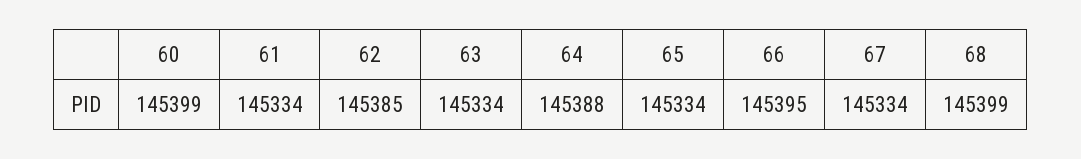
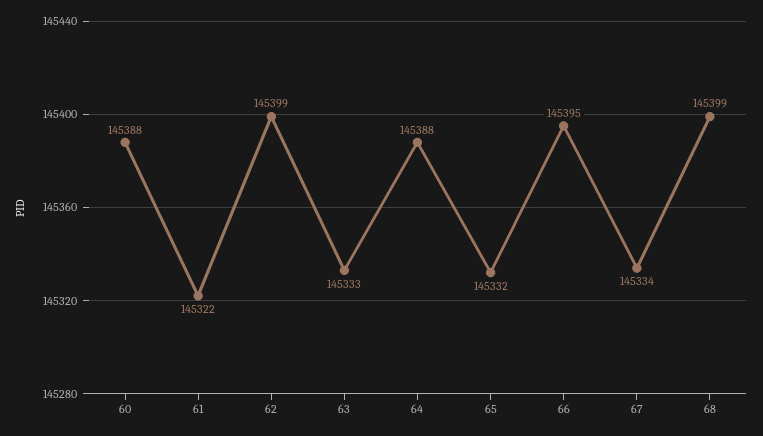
  {
-   "60": 145399,
+   "60": 145388,
-   "61": 145334,
+   "61": 145322,
-   "62": 145385,
+   "62": 145399,
-   "63": 145334,
+   "63": 145333,
    "64": 145388,
-   "65": 145334,
+   "65": 145332,
    "66": 145395,
    "67": 145334,
    "68": 145399
  }

